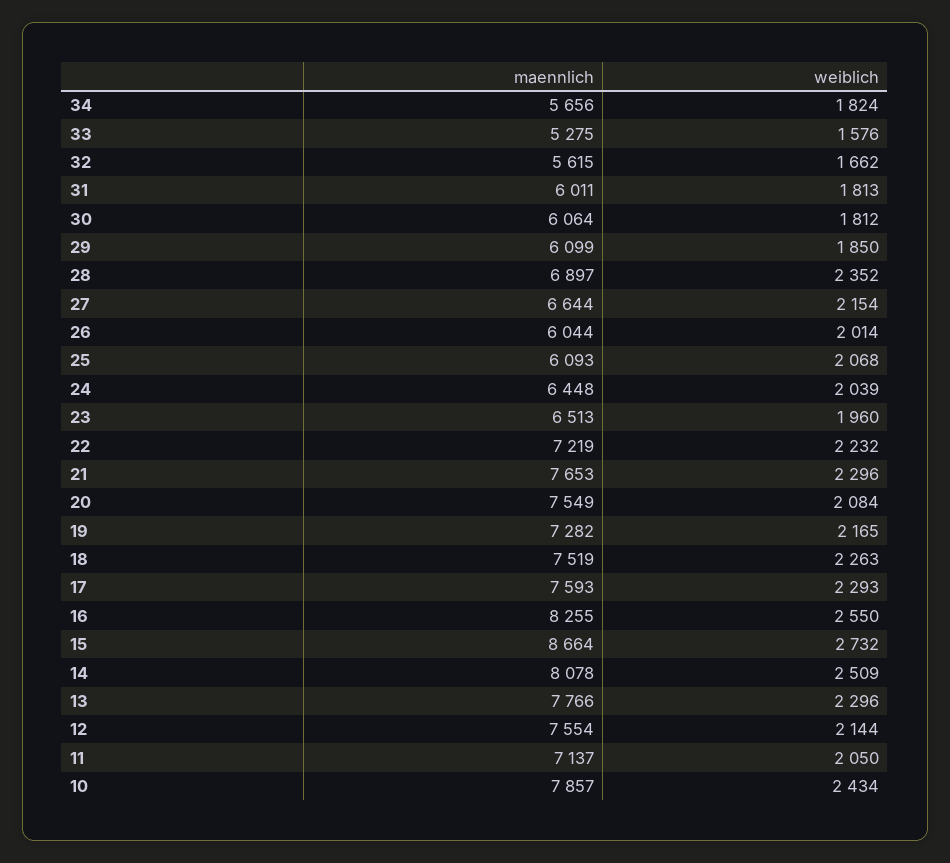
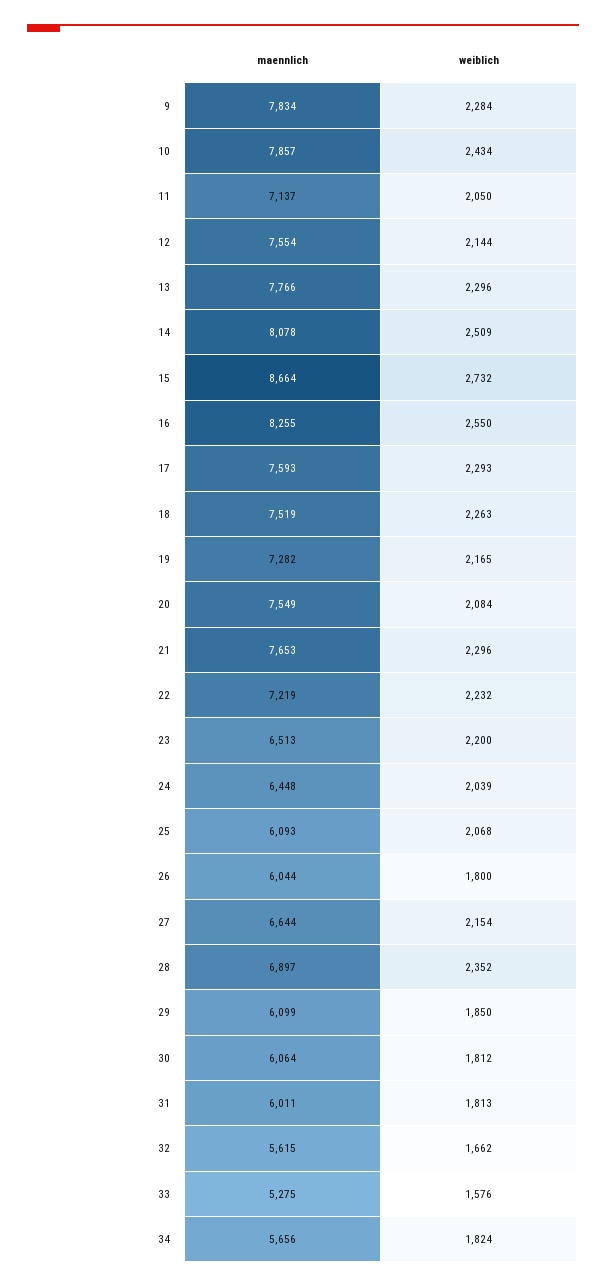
  {
    "maennlich": {
      "34": 5656,
      "33": 5275,
      "32": 5615,
      "31": 6011,
      "30": 6064,
      "29": 6099,
      "28": 6897,
      "27": 6644,
      "26": 6044,
      "25": 6093,
      "24": 6448,
      "23": 6513,
      "22": 7219,
      "21": 7653,
      "20": 7549,
      "19": 7282,
      "18": 7519,
      "17": 7593,
      "16": 8255,
      "15": 8664,
      "14": 8078,
      "13": 7766,
      "12": 7554,
      "11": 7137,
-     "10": 7857
+     "10": 7857,
+     "9": 7834
    },
    "weiblich": {
      "34": 1824,
      "33": 1576,
      "32": 1662,
      "31": 1813,
      "30": 1812,
      "29": 1850,
      "28": 2352,
      "27": 2154,
-     "26": 2014,
+     "26": 1800,
      "25": 2068,
      "24": 2039,
-     "23": 1960,
+     "23": 2200,
      "22": 2232,
      "21": 2296,
      "20": 2084,
      "19": 2165,
      "18": 2263,
      "17": 2293,
      "16": 2550,
      "15": 2732,
      "14": 2509,
      "13": 2296,
      "12": 2144,
      "11": 2050,
-     "10": 2434
+     "10": 2434,
+     "9": 2284
    }
  }

